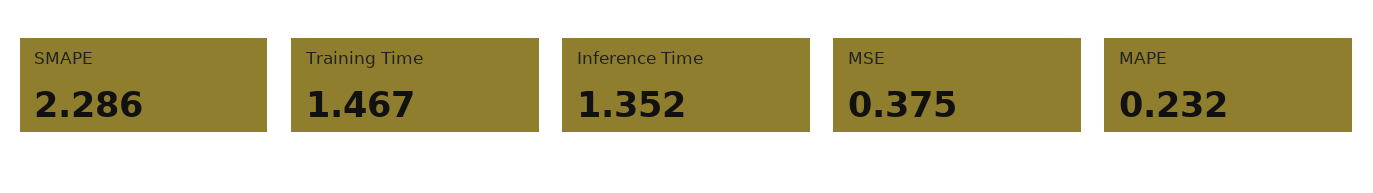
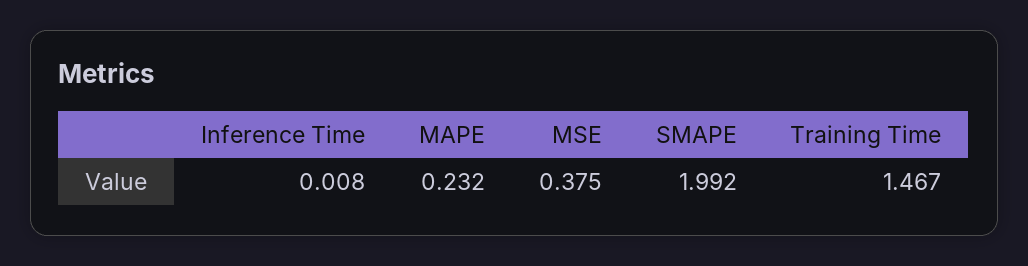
  {
-   "SMAPE": 2.286,
+   "SMAPE": 1.992,
    "Training Time": 1.467,
-   "Inference Time": 1.352,
+   "Inference Time": 0.008,
    "MSE": 0.375,
    "MAPE": 0.232
  }

